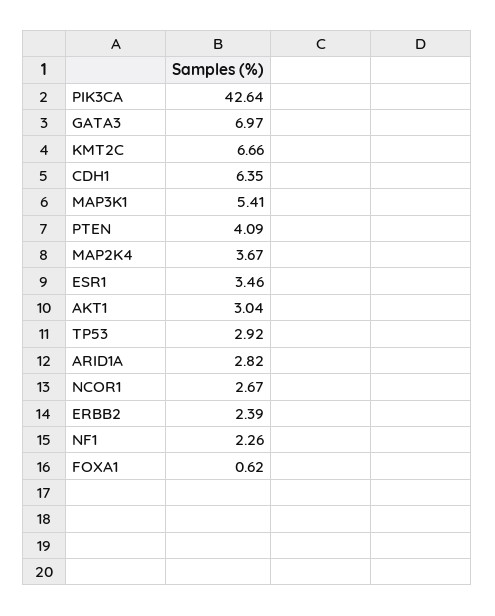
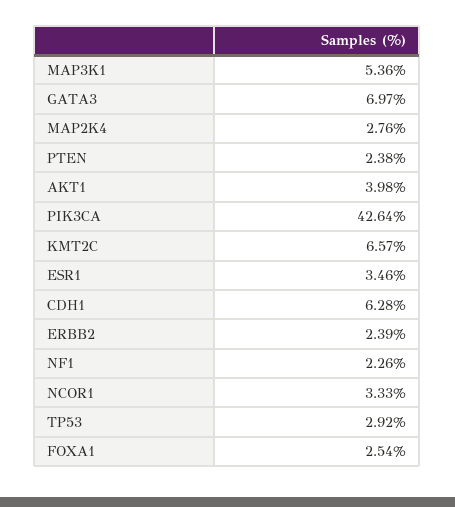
  {
    "PIK3CA": 42.64,
    "GATA3": 6.97,
-   "KMT2C": 6.66,
+   "KMT2C": 6.57,
-   "CDH1": 6.35,
+   "CDH1": 6.28,
-   "MAP3K1": 5.41,
+   "MAP3K1": 5.36,
-   "PTEN": 4.09,
+   "PTEN": 2.38,
-   "MAP2K4": 3.67,
+   "MAP2K4": 2.76,
    "ESR1": 3.46,
-   "AKT1": 3.04,
+   "AKT1": 3.98,
    "TP53": 2.92,
-   "ARID1A": 2.82,
-   "NCOR1": 2.67,
+   "NCOR1": 3.33,
    "ERBB2": 2.39,
    "NF1": 2.26,
-   "FOXA1": 0.62
+   "FOXA1": 2.54
  }

